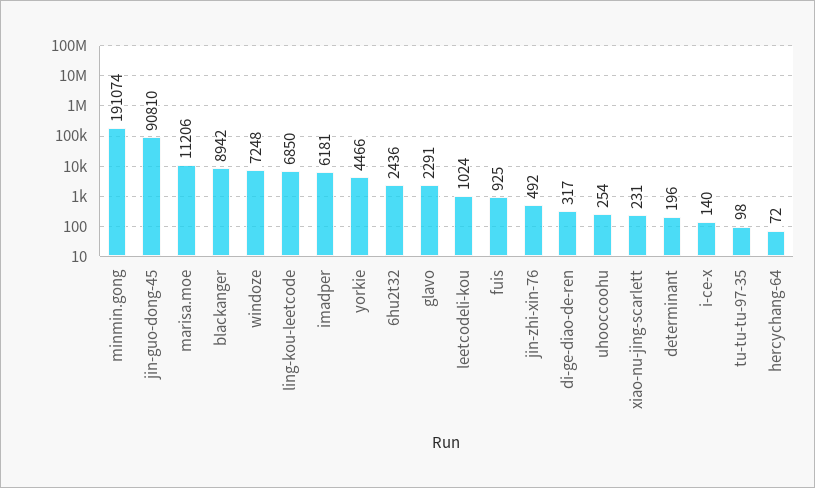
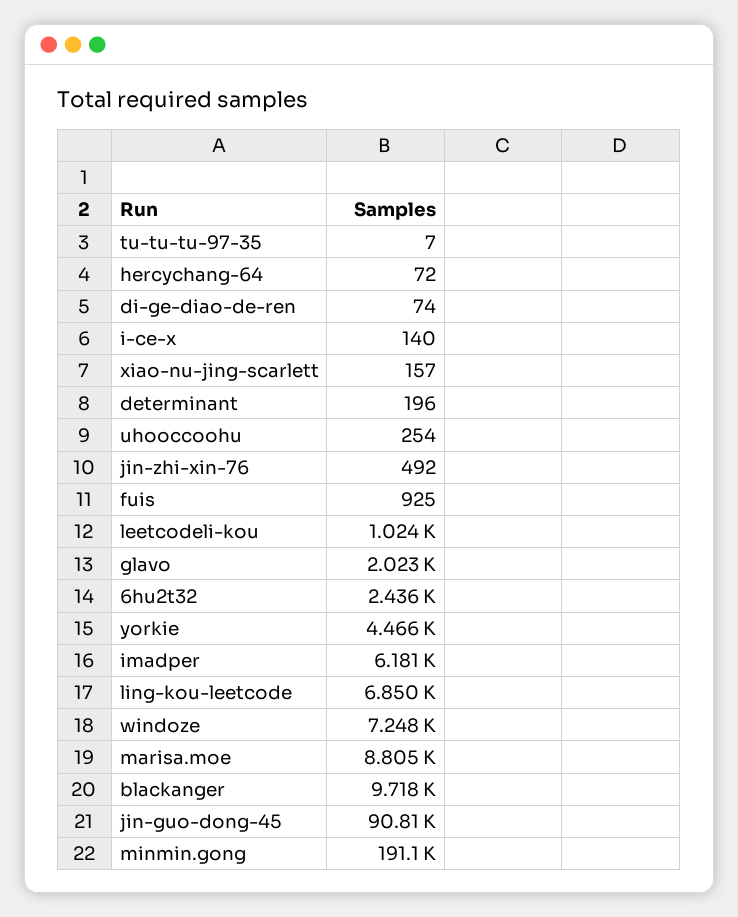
  {
    "minmin.gong": 191074,
    "jin-guo-dong-45": 90810,
-   "marisa.moe": 11206,
+   "marisa.moe": 8805,
-   "blackanger": 8942,
+   "blackanger": 9718,
    "windoze": 7248,
    "ling-kou-leetcode": 6850,
    "imadper": 6181,
    "yorkie": 4466,
    "6hu2t32": 2436,
-   "glavo": 2291,
+   "glavo": 2023,
    "leetcodeli-kou": 1024,
    "fuis": 925,
    "jin-zhi-xin-76": 492,
-   "di-ge-diao-de-ren": 317,
+   "di-ge-diao-de-ren": 74,
    "uhooccoohu": 254,
-   "xiao-nu-jing-scarlett": 231,
+   "xiao-nu-jing-scarlett": 157,
    "determinant": 196,
    "i-ce-x": 140,
-   "tu-tu-tu-97-35": 98,
+   "tu-tu-tu-97-35": 7,
    "hercychang-64": 72
  }

